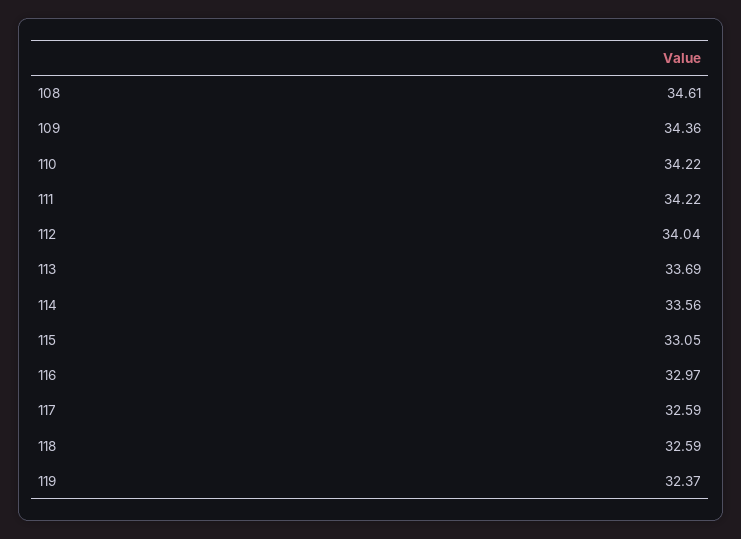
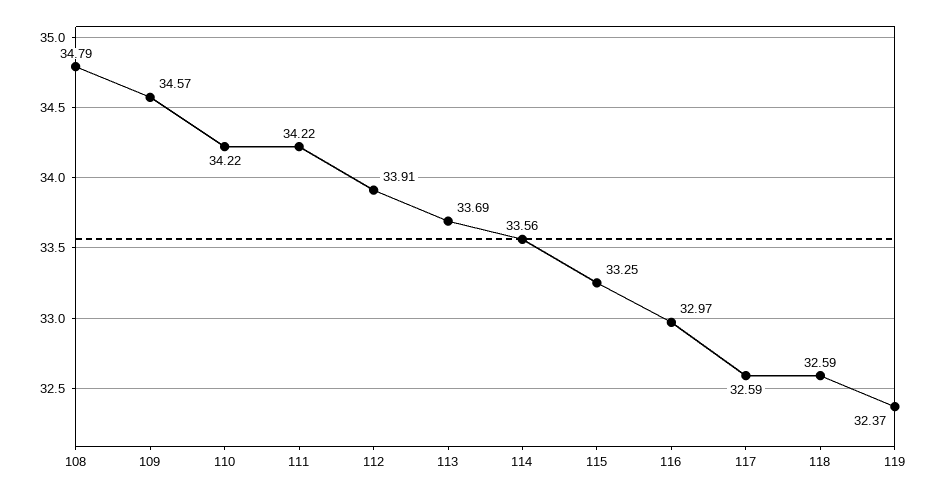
  {
-   "108": 34.61,
+   "108": 34.79,
-   "109": 34.36,
+   "109": 34.57,
    "110": 34.22,
    "111": 34.22,
-   "112": 34.04,
+   "112": 33.91,
    "113": 33.69,
    "114": 33.56,
-   "115": 33.05,
+   "115": 33.25,
    "116": 32.97,
    "117": 32.59,
    "118": 32.59,
    "119": 32.37
  }

